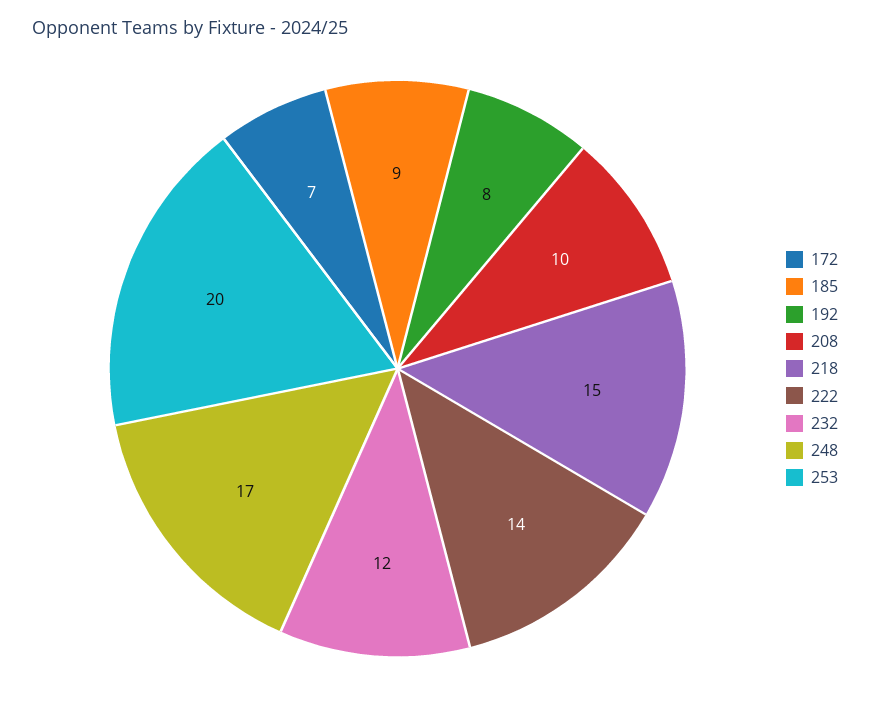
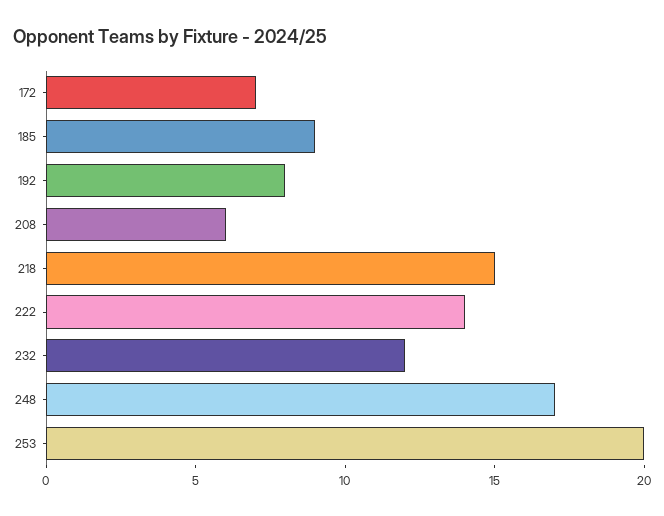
  {
    "172": 7,
    "185": 9,
    "192": 8,
-   "208": 10,
+   "208": 6,
    "218": 15,
    "222": 14,
    "232": 12,
    "248": 17,
    "253": 20
  }

